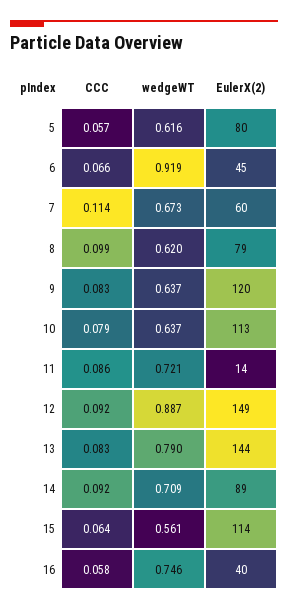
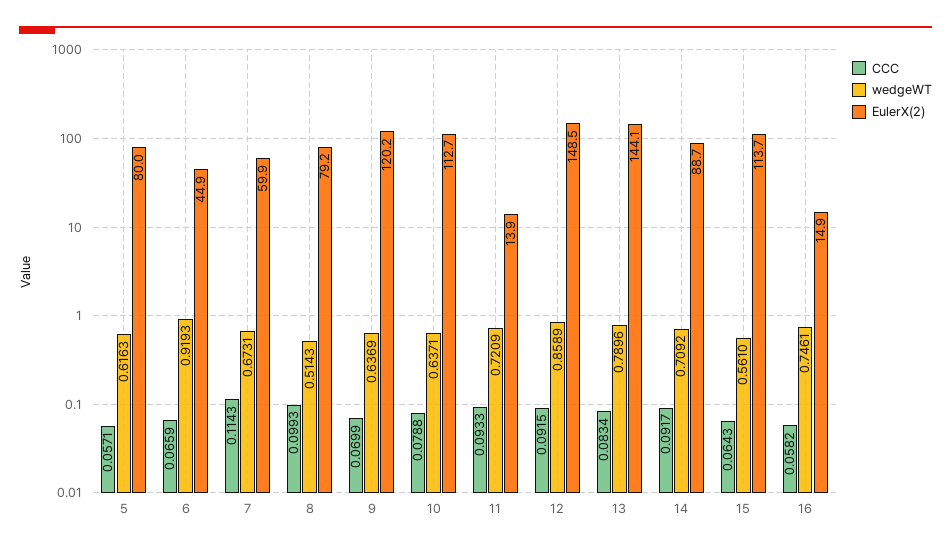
  {
    "CCC": {
      "5": 0.0571,
      "6": 0.0659,
      "7": 0.1143,
      "8": 0.0993,
-     "9": 0.083,
+     "9": 0.0699,
      "10": 0.0788,
-     "11": 0.086,
+     "11": 0.0933,
      "12": 0.0915,
      "13": 0.0834,
      "14": 0.0917,
      "15": 0.0643,
      "16": 0.0582
    },
    "wedgeWT": {
      "5": 0.6163,
      "6": 0.9193,
      "7": 0.6731,
-     "8": 0.62,
+     "8": 0.5143,
      "9": 0.6369,
      "10": 0.6371,
      "11": 0.7209,
-     "12": 0.887,
+     "12": 0.8589,
      "13": 0.7896,
      "14": 0.7092,
      "15": 0.561,
      "16": 0.7461
    },
    "EulerX(2)": {
      "5": 80,
      "6": 44.9,
      "7": 59.9,
      "8": 79.2,
      "9": 120.2,
      "10": 112.7,
      "11": 13.9,
      "12": 148.5,
      "13": 144.1,
      "14": 88.7,
      "15": 113.7,
-     "16": 40
+     "16": 14.9
    }
  }

